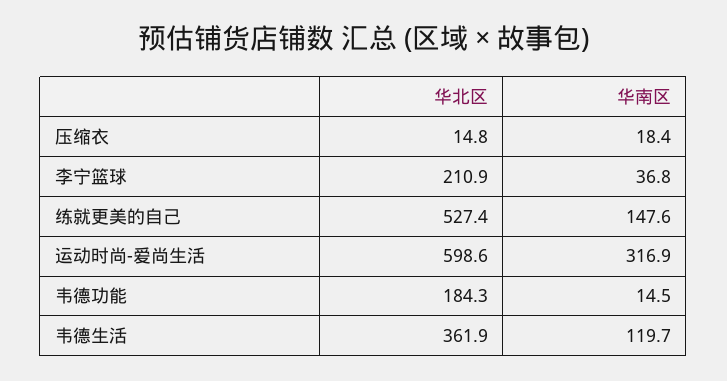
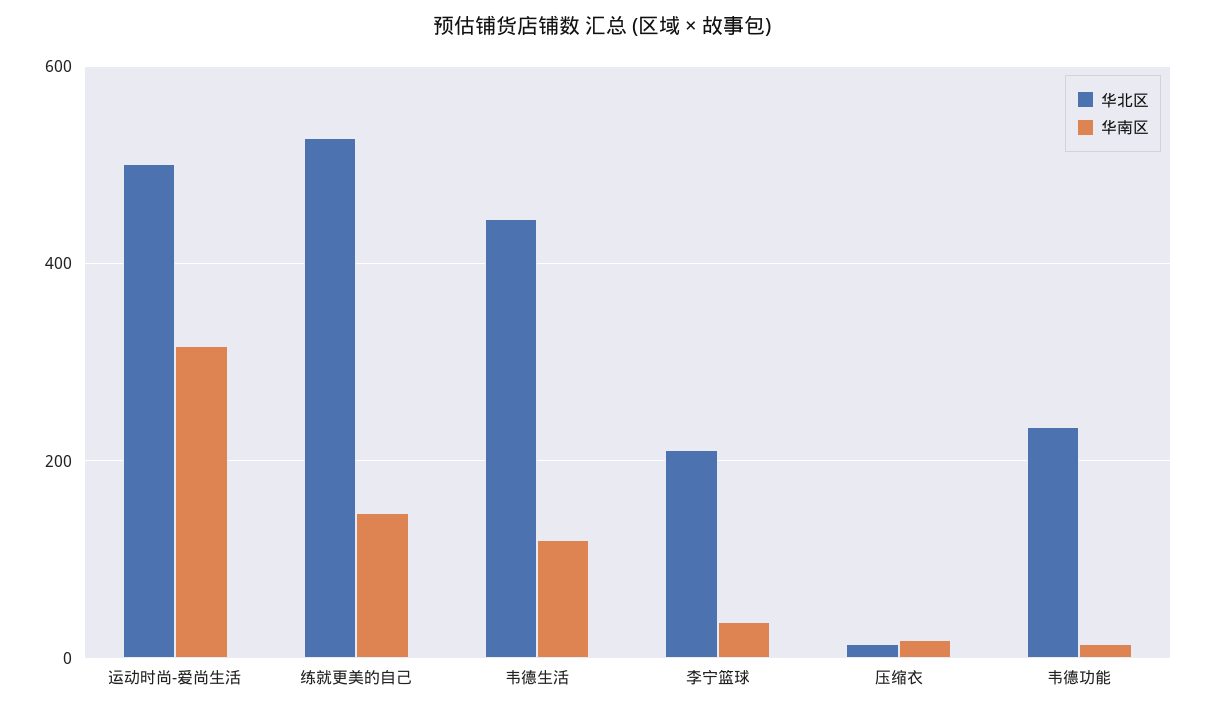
  {
    "华北区": {
      "压缩衣": 14.8,
      "李宁篮球": 210.9,
      "练就更美的自己": 527.4,
-     "运动时尚-爱尚生活": 598.6,
+     "运动时尚-爱尚生活": 500,
-     "韦德功能": 184.3,
+     "韦德功能": 240,
-     "韦德生活": 361.9
+     "韦德生活": 440
    },
    "华南区": {
      "压缩衣": 18.4,
      "李宁篮球": 36.8,
      "练就更美的自己": 147.6,
      "运动时尚-爱尚生活": 316.9,
      "韦德功能": 14.5,
      "韦德生活": 119.7
    }
  }

